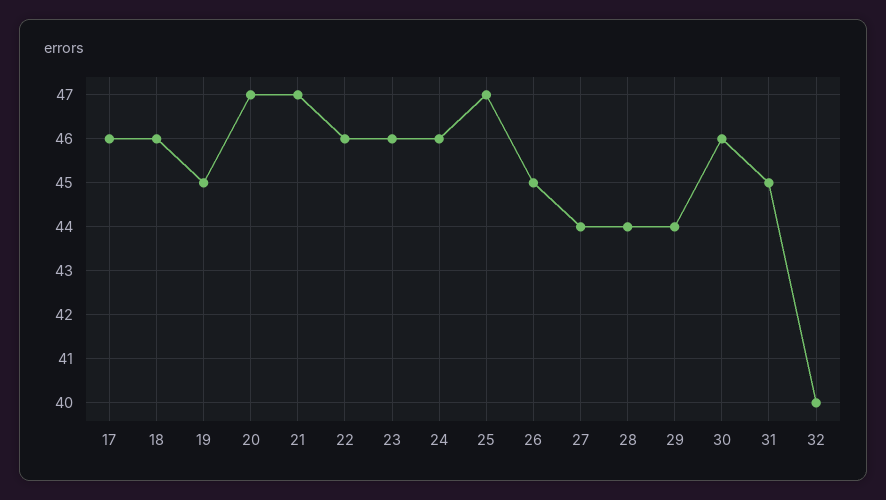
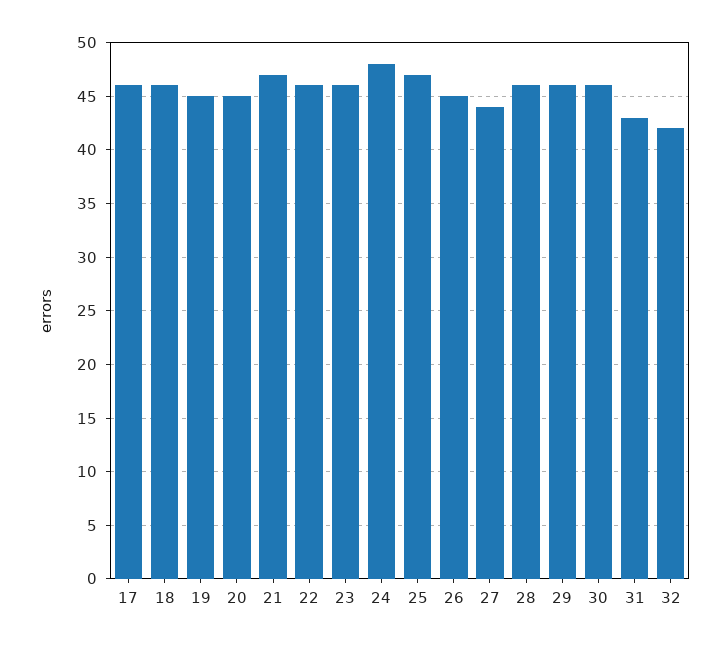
  {
    "17": 46,
    "18": 46,
    "19": 45,
-   "20": 47,
+   "20": 45,
    "21": 47,
    "22": 46,
    "23": 46,
-   "24": 46,
+   "24": 48,
    "25": 47,
    "26": 45,
    "27": 44,
-   "28": 44,
+   "28": 46,
-   "29": 44,
+   "29": 46,
    "30": 46,
-   "31": 45,
+   "31": 43,
-   "32": 40
+   "32": 42
  }

